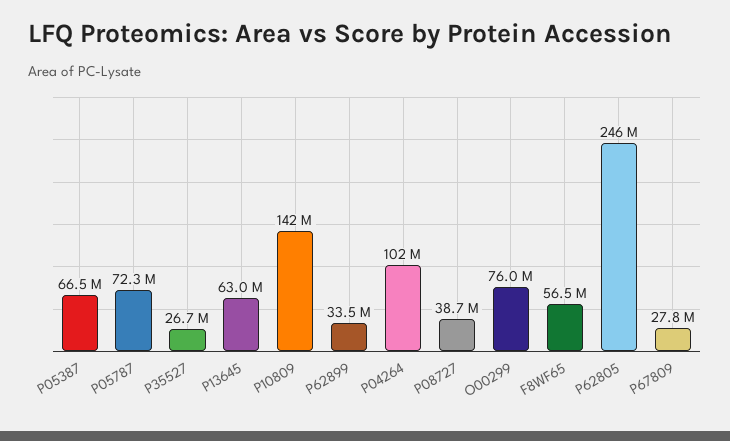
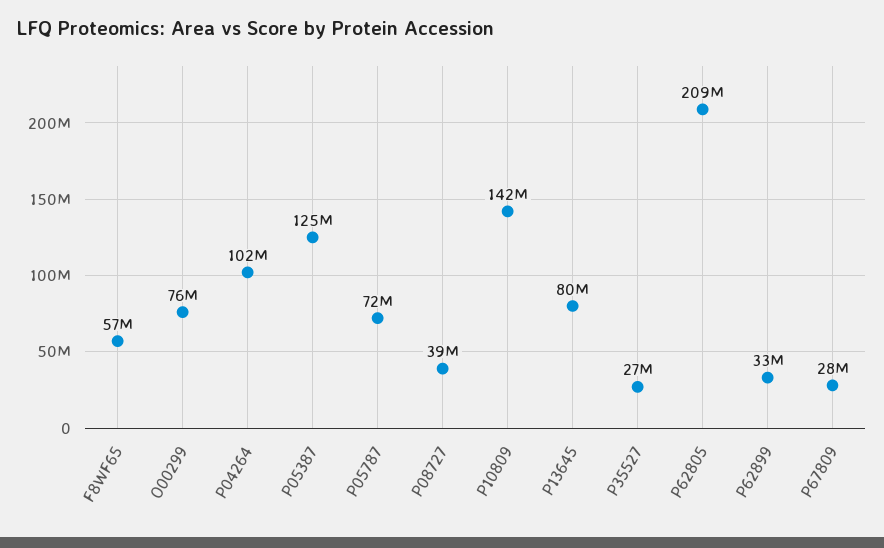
  {
-   "P05387": 66500000,
+   "P05387": 125000000,
    "P05787": 72300000,
    "P35527": 26700000,
-   "P13645": 63000000,
+   "P13645": 80000000,
    "P10809": 142000000,
    "P62899": 33500000,
    "P04264": 102000000,
    "P08727": 38700000,
    "O00299": 76000000,
    "F8WF65": 56500000,
-   "P62805": 246000000,
+   "P62805": 209000000,
    "P67809": 27800000
  }

